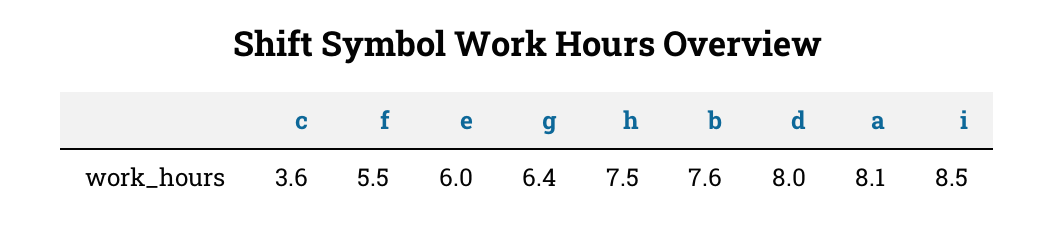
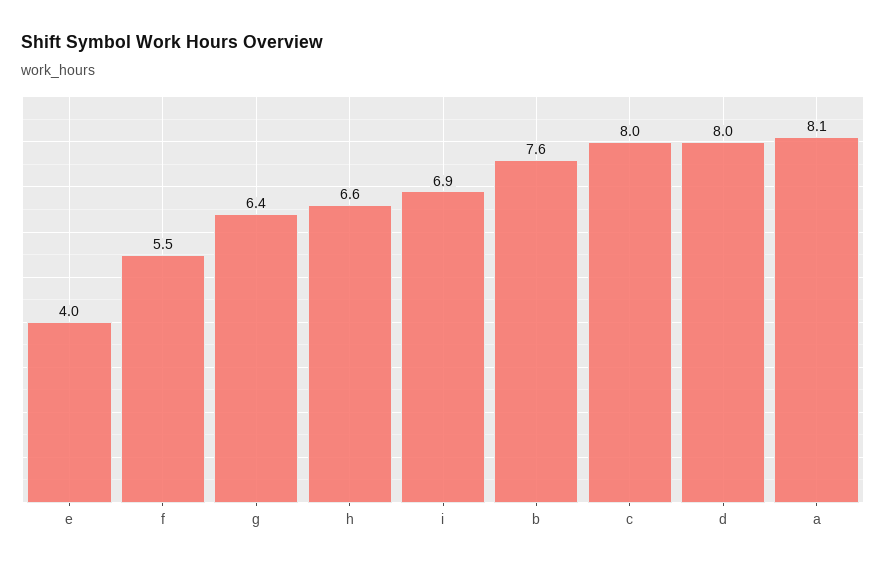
  {
-   "c": 3.6,
+   "c": 8,
    "f": 5.5,
-   "e": 6,
+   "e": 4,
    "g": 6.4,
-   "h": 7.5,
+   "h": 6.6,
    "b": 7.6,
    "d": 8,
    "a": 8.1,
-   "i": 8.5
+   "i": 6.9
  }

